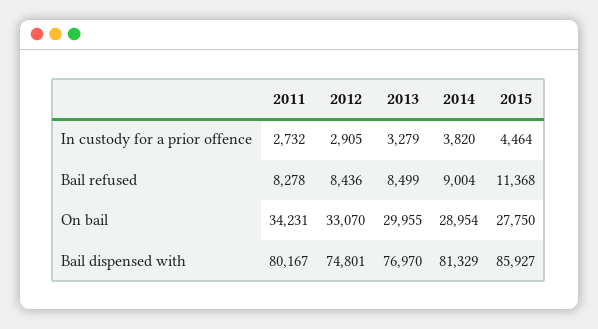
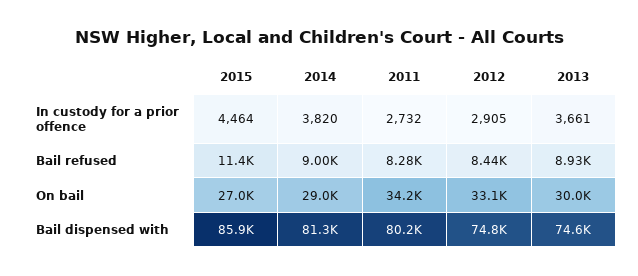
  {
    "2011": {
      "In custody for a prior offence": 2732,
      "Bail refused": 8278,
      "On bail": 34231,
      "Bail dispensed with": 80167
    },
    "2012": {
      "In custody for a prior offence": 2905,
      "Bail refused": 8436,
      "On bail": 33070,
      "Bail dispensed with": 74801
    },
    "2013": {
-     "In custody for a prior offence": 3279,
+     "In custody for a prior offence": 3661,
-     "Bail refused": 8499,
+     "Bail refused": 8930,
      "On bail": 29955,
-     "Bail dispensed with": 76970
+     "Bail dispensed with": 74600
    },
    "2014": {
      "In custody for a prior offence": 3820,
      "Bail refused": 9004,
      "On bail": 28954,
      "Bail dispensed with": 81329
    },
    "2015": {
      "In custody for a prior offence": 4464,
      "Bail refused": 11368,
-     "On bail": 27750,
+     "On bail": 27000,
      "Bail dispensed with": 85927
    }
  }

